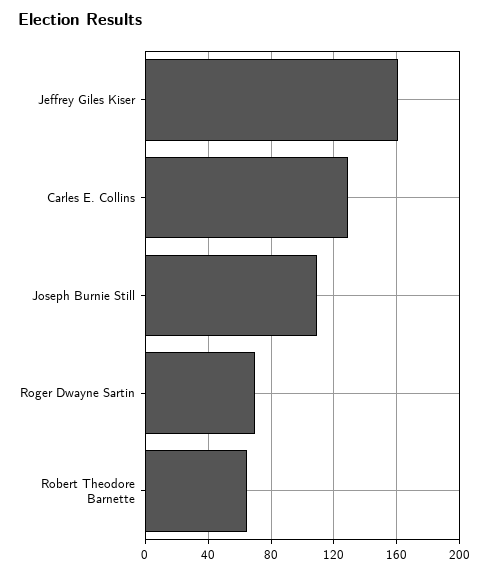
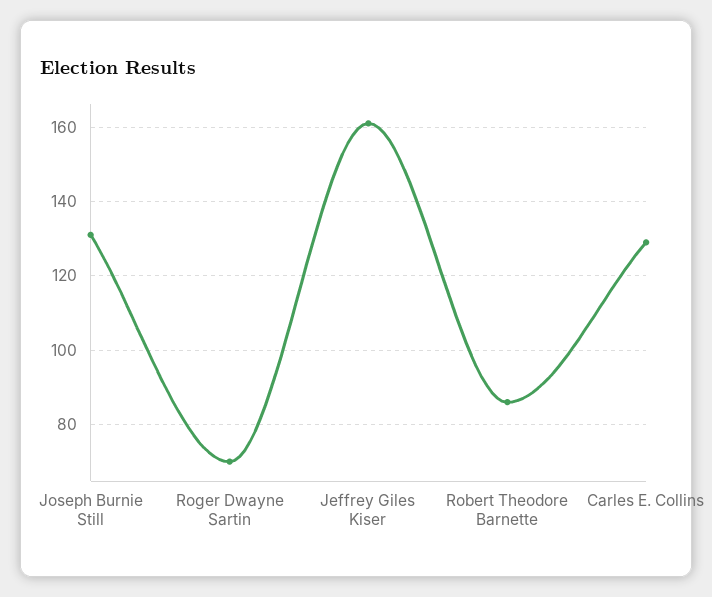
  {
    "Jeffrey Giles Kiser": 160,
    "Carles E. Collins": 130,
-   "Joseph Burnie Still": 110,
+   "Joseph Burnie Still": 130,
    "Roger Dwayne Sartin": 70,
-   "Robert Theodore Barnette": 65
+   "Robert Theodore Barnette": 85
  }

